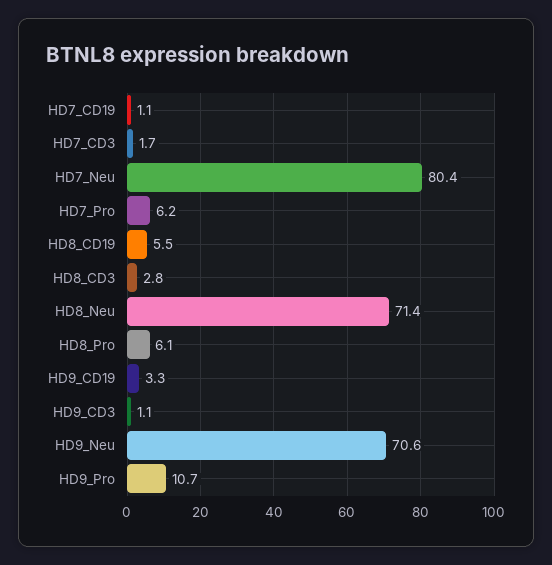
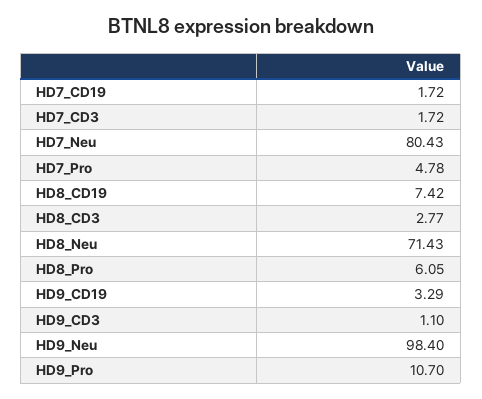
  {
-   "HD7_CD19": 1.1,
+   "HD7_CD19": 1.72,
    "HD7_CD3": 1.72,
    "HD7_Neu": 80.43,
-   "HD7_Pro": 6.2,
+   "HD7_Pro": 4.78,
-   "HD8_CD19": 5.5,
+   "HD8_CD19": 7.42,
    "HD8_CD3": 2.77,
    "HD8_Neu": 71.43,
    "HD8_Pro": 6.05,
    "HD9_CD19": 3.29,
    "HD9_CD3": 1.1,
-   "HD9_Neu": 70.6,
+   "HD9_Neu": 98.4,
    "HD9_Pro": 10.7
  }

